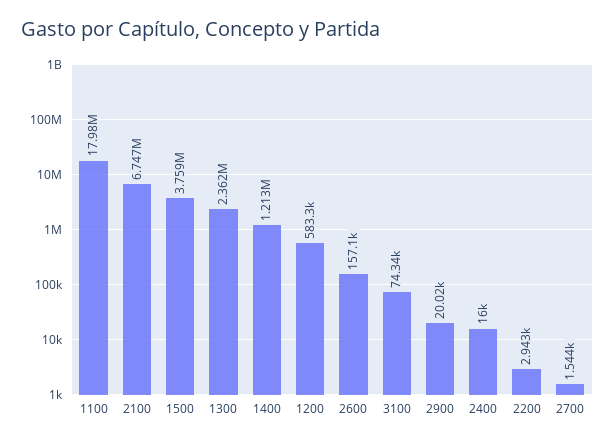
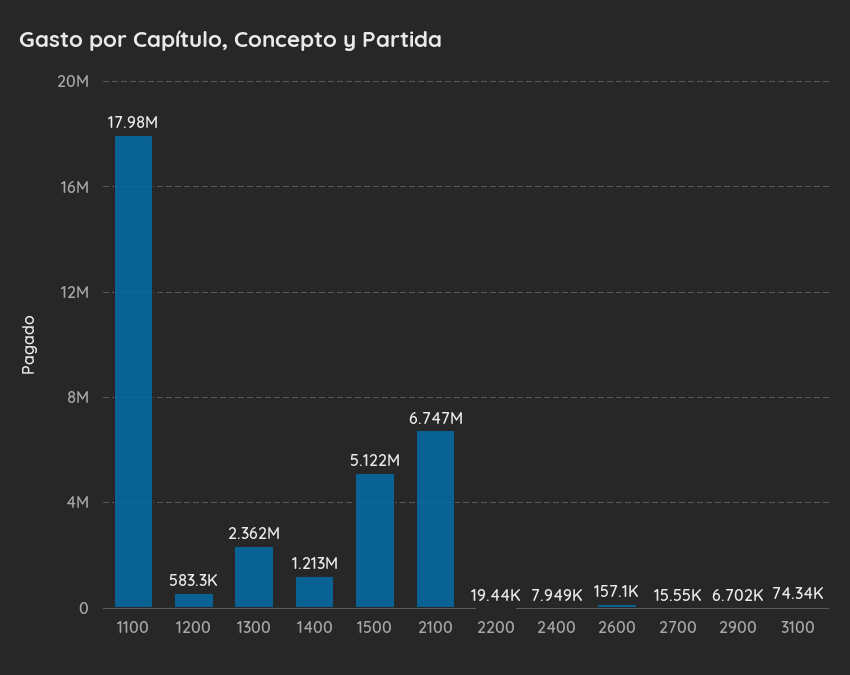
  {
    "1100": 17980000,
    "2100": 6747000,
-   "1500": 3759000,
+   "1500": 5122000,
    "1300": 2362000,
    "1400": 1213000,
    "1200": 583300,
    "2600": 157100,
    "3100": 74340,
-   "2900": 20020,
+   "2900": 6702,
-   "2400": 16000,
+   "2400": 7949,
-   "2200": 2943,
+   "2200": 19440,
-   "2700": 1544
+   "2700": 15550
  }

